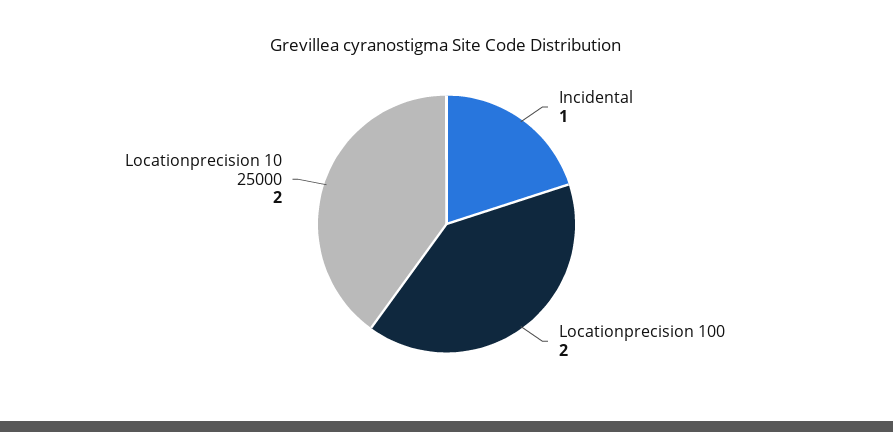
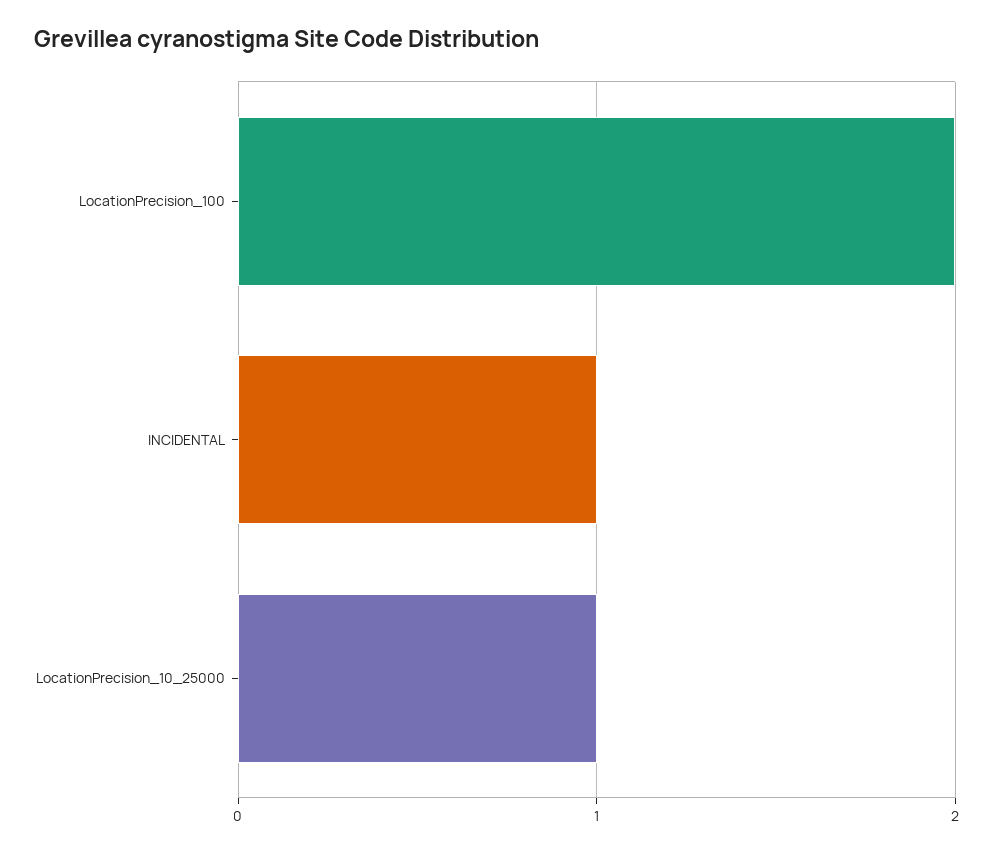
  {
    "Incidental": 1,
    "Locationprecision 100": 2,
-   "Locationprecision 10 25000": 2
+   "Locationprecision 10 25000": 1
  }

